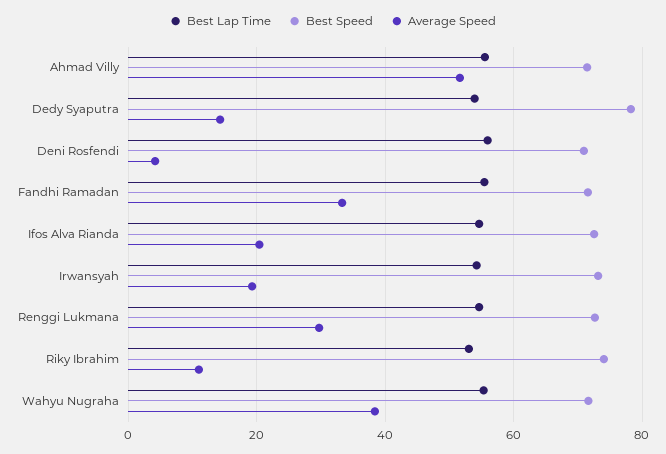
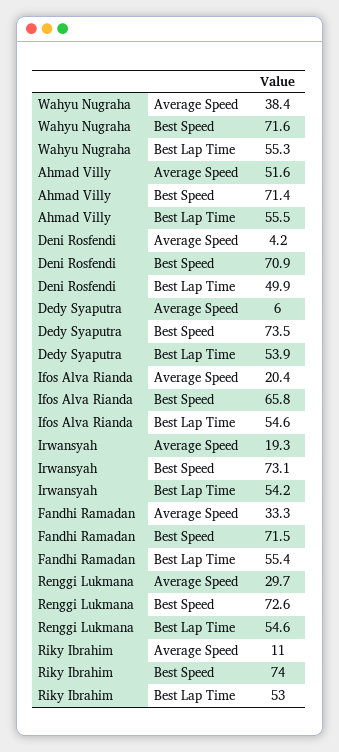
  {
    "Best Lap Time": {
      "Ahmad Villy": 55.5,
      "Dedy Syaputra": 53.9,
-     "Deni Rosfendi": 56,
+     "Deni Rosfendi": 49.9,
      "Fandhi Ramadan": 55.4,
      "Ifos Alva Rianda": 54.6,
      "Irwansyah": 54.2,
      "Renggi Lukmana": 54.6,
      "Riky Ibrahim": 53,
      "Wahyu Nugraha": 55.3
    },
    "Best Speed": {
      "Ahmad Villy": 71.4,
-     "Dedy Syaputra": 78,
+     "Dedy Syaputra": 73.5,
      "Deni Rosfendi": 70.9,
      "Fandhi Ramadan": 71.5,
-     "Ifos Alva Rianda": 72,
+     "Ifos Alva Rianda": 65.8,
      "Irwansyah": 73.1,
      "Renggi Lukmana": 72.6,
      "Riky Ibrahim": 74,
      "Wahyu Nugraha": 71.6
    },
    "Average Speed": {
      "Ahmad Villy": 51.6,
-     "Dedy Syaputra": 14,
+     "Dedy Syaputra": 6,
      "Deni Rosfendi": 4.2,
      "Fandhi Ramadan": 33.3,
      "Ifos Alva Rianda": 20.4,
      "Irwansyah": 19.3,
      "Renggi Lukmana": 29.7,
      "Riky Ibrahim": 11,
      "Wahyu Nugraha": 38.4
    }
  }

